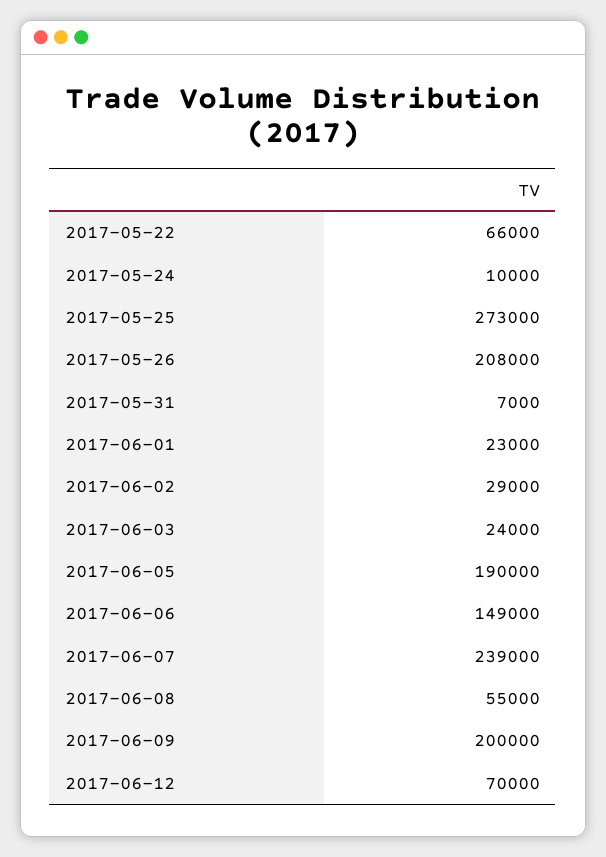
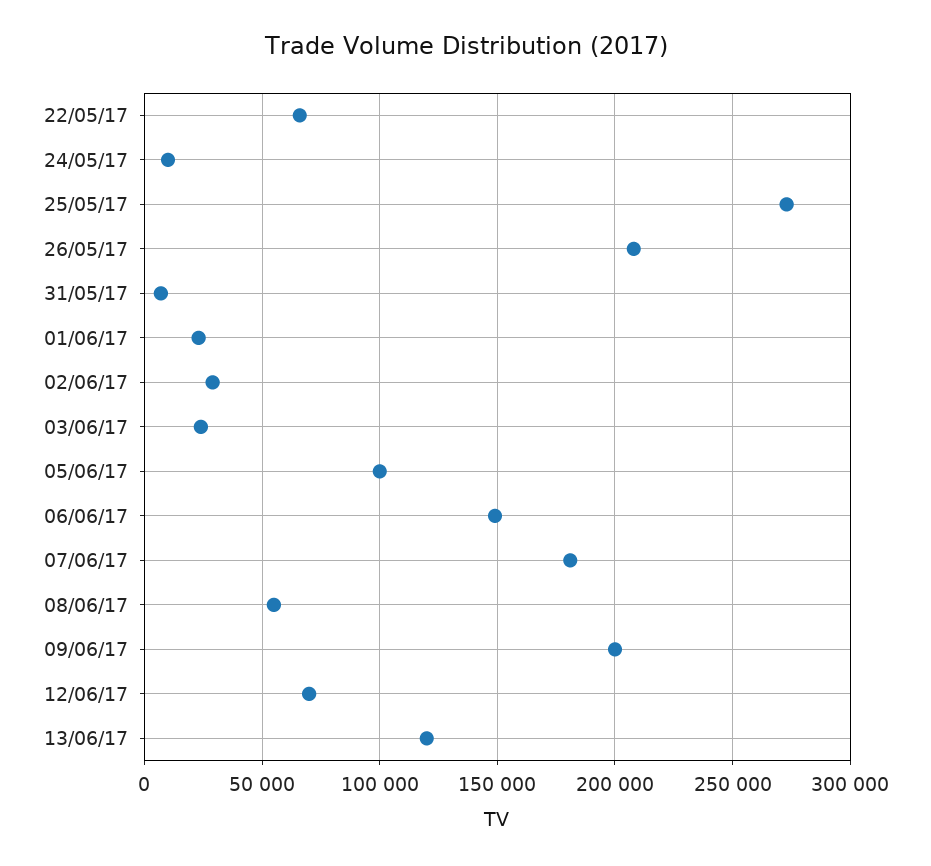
  {
    "2017-05-22": 66000,
    "2017-05-24": 10000,
    "2017-05-25": 273000,
    "2017-05-26": 208000,
    "2017-05-31": 7000,
    "2017-06-01": 23000,
    "2017-06-02": 29000,
    "2017-06-03": 24000,
-   "2017-06-05": 190000,
+   "2017-06-05": 100000,
    "2017-06-06": 149000,
-   "2017-06-07": 239000,
+   "2017-06-07": 180000,
    "2017-06-08": 55000,
    "2017-06-09": 200000,
-   "2017-06-12": 70000
+   "2017-06-12": 70000,
+   "13/06/17": 120000
  }

